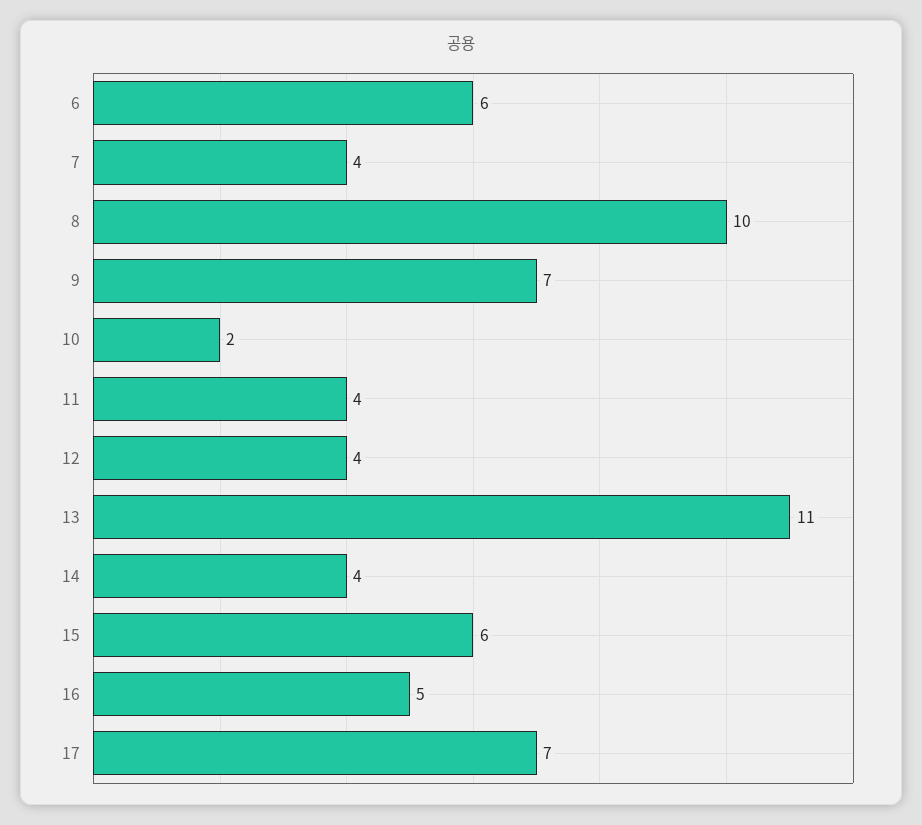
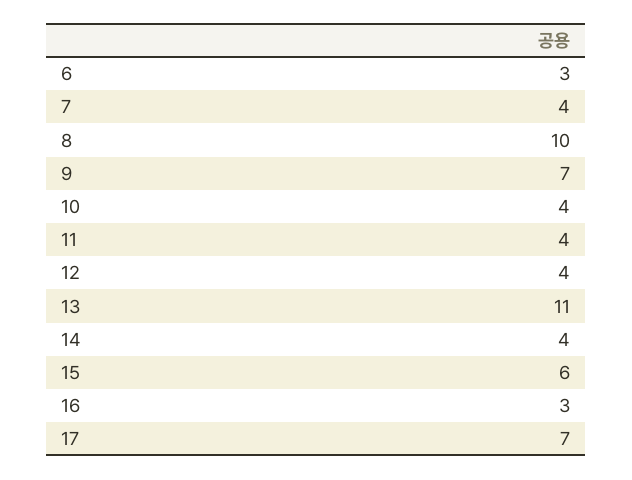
  {
-   "6": 6,
+   "6": 3,
    "7": 4,
    "8": 10,
    "9": 7,
-   "10": 2,
+   "10": 4,
    "11": 4,
    "12": 4,
    "13": 11,
    "14": 4,
    "15": 6,
-   "16": 5,
+   "16": 3,
    "17": 7
  }

